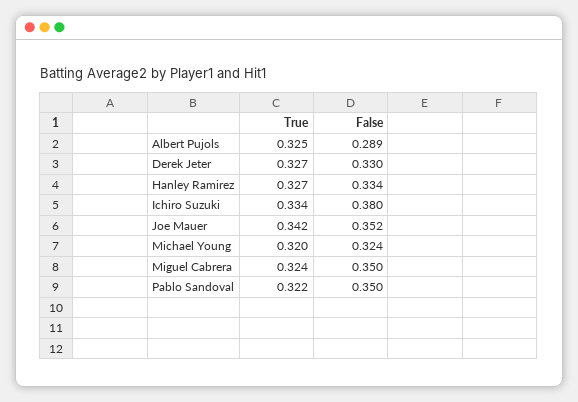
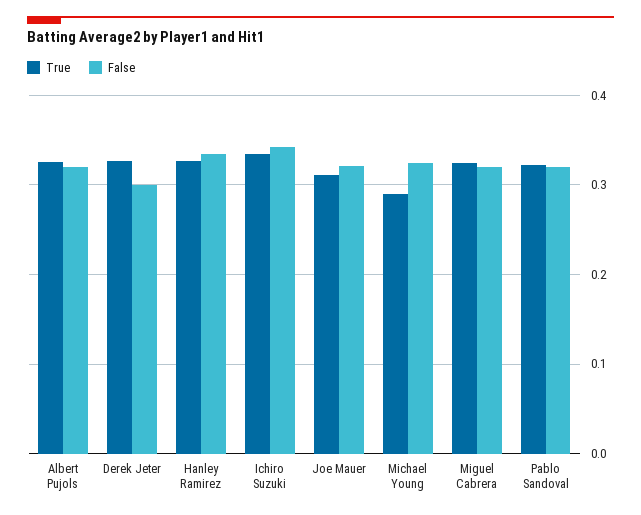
  {
    "True": {
      "Albert Pujols": 0.325,
      "Derek Jeter": 0.327,
      "Hanley Ramirez": 0.327,
      "Ichiro Suzuki": 0.334,
-     "Joe Mauer": 0.342,
+     "Joe Mauer": 0.31,
-     "Michael Young": 0.32,
+     "Michael Young": 0.29,
      "Miguel Cabrera": 0.324,
      "Pablo Sandoval": 0.322
    },
    "False": {
-     "Albert Pujols": 0.289,
+     "Albert Pujols": 0.32,
-     "Derek Jeter": 0.33,
+     "Derek Jeter": 0.3,
      "Hanley Ramirez": 0.334,
-     "Ichiro Suzuki": 0.38,
+     "Ichiro Suzuki": 0.34,
-     "Joe Mauer": 0.352,
+     "Joe Mauer": 0.32,
      "Michael Young": 0.324,
-     "Miguel Cabrera": 0.35,
+     "Miguel Cabrera": 0.32,
-     "Pablo Sandoval": 0.35
+     "Pablo Sandoval": 0.32
    }
  }

